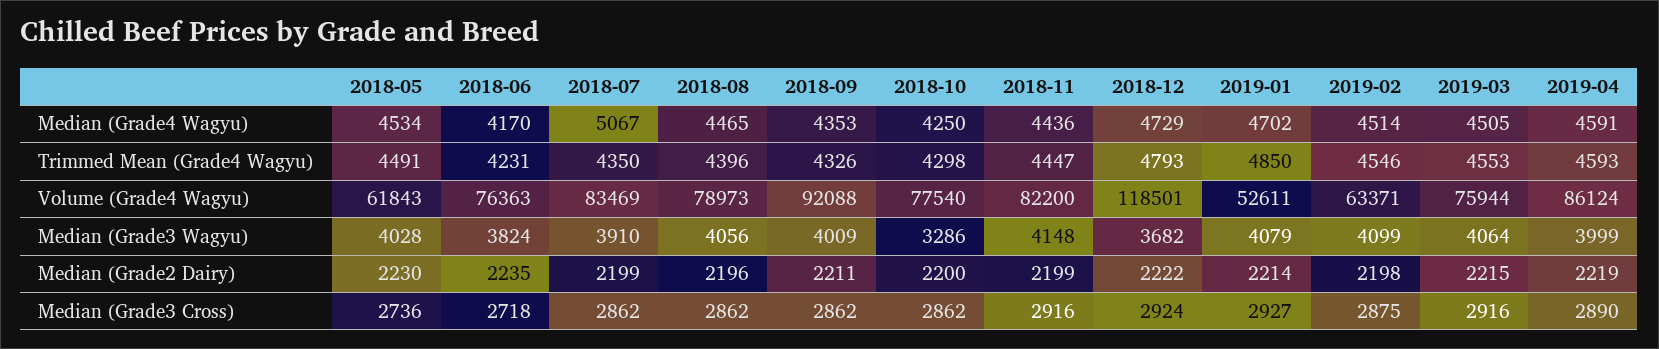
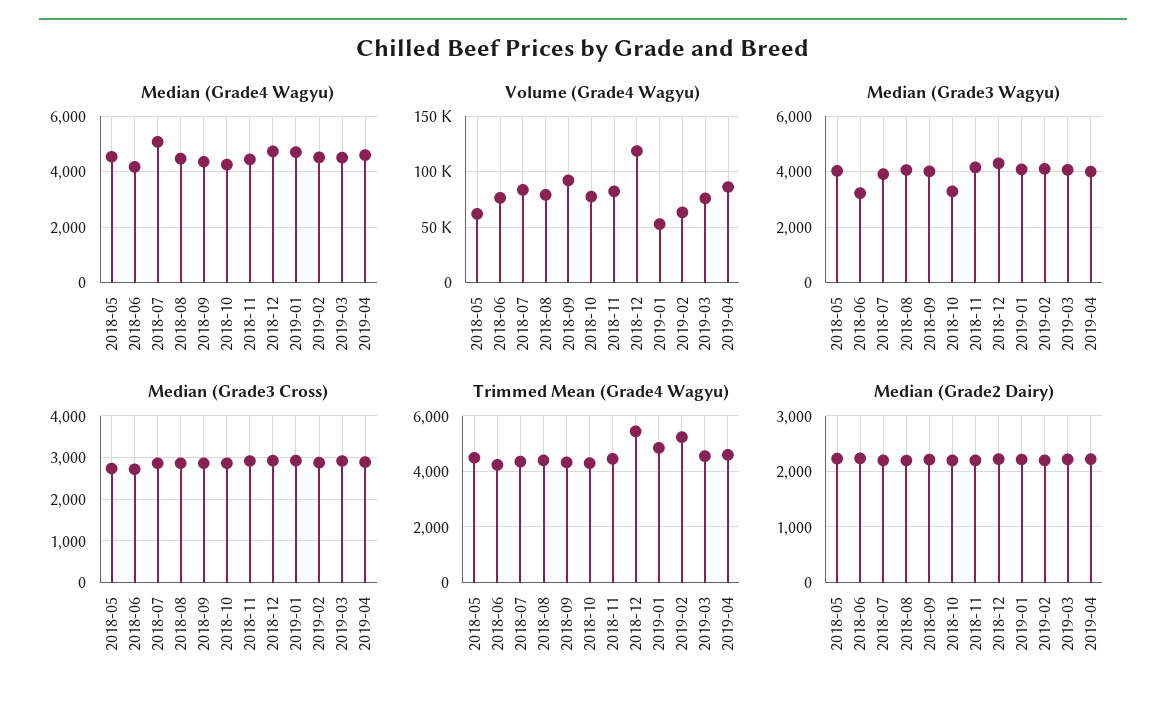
  {
    "Median (Grade4 Wagyu)": {
      "2018-05": 4534,
      "2018-06": 4170,
      "2018-07": 5067,
      "2018-08": 4465,
      "2018-09": 4353,
      "2018-10": 4250,
      "2018-11": 4436,
      "2018-12": 4729,
      "2019-01": 4702,
      "2019-02": 4514,
      "2019-03": 4505,
      "2019-04": 4591
    },
    "Trimmed Mean (Grade4 Wagyu)": {
      "2018-05": 4491,
      "2018-06": 4231,
      "2018-07": 4350,
      "2018-08": 4396,
      "2018-09": 4326,
      "2018-10": 4298,
      "2018-11": 4447,
-     "2018-12": 4793,
+     "2018-12": 5500,
      "2019-01": 4850,
-     "2019-02": 4546,
+     "2019-02": 5250,
      "2019-03": 4553,
      "2019-04": 4593
    },
    "Volume (Grade4 Wagyu)": {
      "2018-05": 61843,
      "2018-06": 76363,
      "2018-07": 83469,
      "2018-08": 78973,
      "2018-09": 92088,
      "2018-10": 77540,
      "2018-11": 82200,
      "2018-12": 118501,
      "2019-01": 52611,
      "2019-02": 63371,
      "2019-03": 75944,
      "2019-04": 86124
    },
    "Median (Grade3 Wagyu)": {
      "2018-05": 4028,
-     "2018-06": 3824,
+     "2018-06": 3250,
      "2018-07": 3910,
      "2018-08": 4056,
      "2018-09": 4009,
      "2018-10": 3286,
      "2018-11": 4148,
-     "2018-12": 3682,
+     "2018-12": 4250,
      "2019-01": 4079,
      "2019-02": 4099,
      "2019-03": 4064,
      "2019-04": 3999
    },
    "Median (Grade2 Dairy)": {
      "2018-05": 2230,
      "2018-06": 2235,
      "2018-07": 2199,
      "2018-08": 2196,
      "2018-09": 2211,
      "2018-10": 2200,
      "2018-11": 2199,
      "2018-12": 2222,
      "2019-01": 2214,
      "2019-02": 2198,
      "2019-03": 2215,
      "2019-04": 2219
    },
    "Median (Grade3 Cross)": {
      "2018-05": 2736,
      "2018-06": 2718,
      "2018-07": 2862,
      "2018-08": 2862,
      "2018-09": 2862,
      "2018-10": 2862,
      "2018-11": 2916,
      "2018-12": 2924,
      "2019-01": 2927,
      "2019-02": 2875,
      "2019-03": 2916,
      "2019-04": 2890
    }
  }

